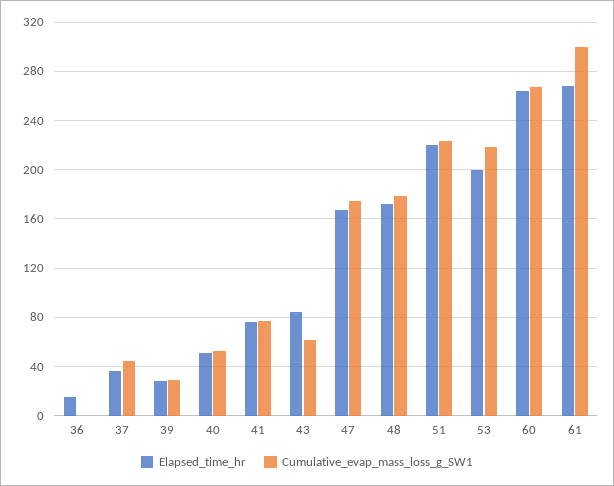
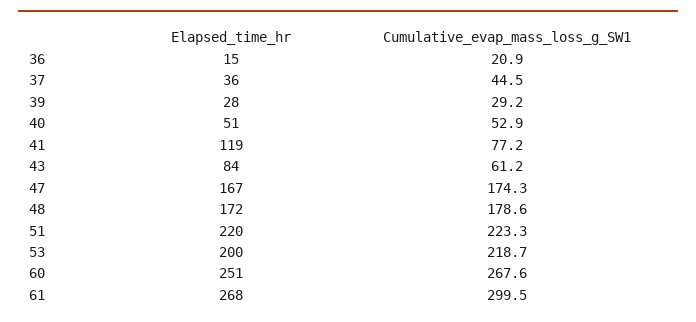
  {
    "Elapsed_time_hr": {
      "36": 15,
      "37": 36,
      "39": 28,
      "40": 51,
-     "41": 75,
+     "41": 119,
      "43": 84,
      "47": 167,
      "48": 172,
      "51": 220,
      "53": 200,
-     "60": 265,
+     "60": 251,
      "61": 268
    },
    "Cumulative_evap_mass_loss_g_SW1": {
-     "36": 0,
+     "36": 20.9,
      "37": 44.5,
      "39": 29.2,
      "40": 52.9,
      "41": 77.2,
      "43": 61.2,
      "47": 174.3,
      "48": 178.6,
      "51": 223.3,
      "53": 218.7,
      "60": 267.6,
      "61": 299.5
    }
  }

